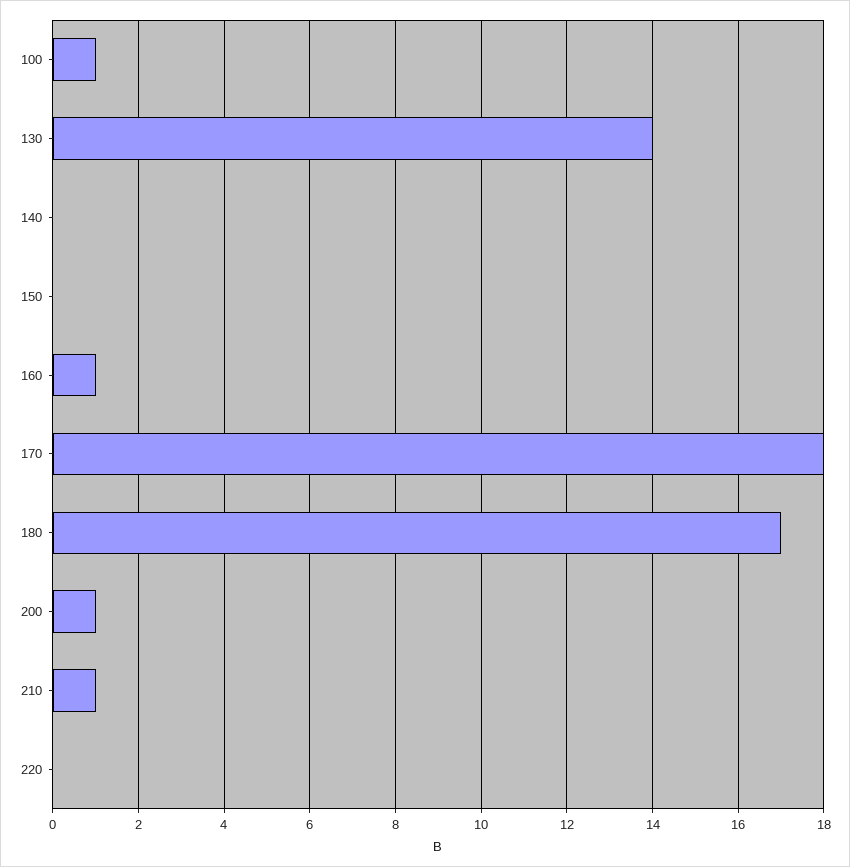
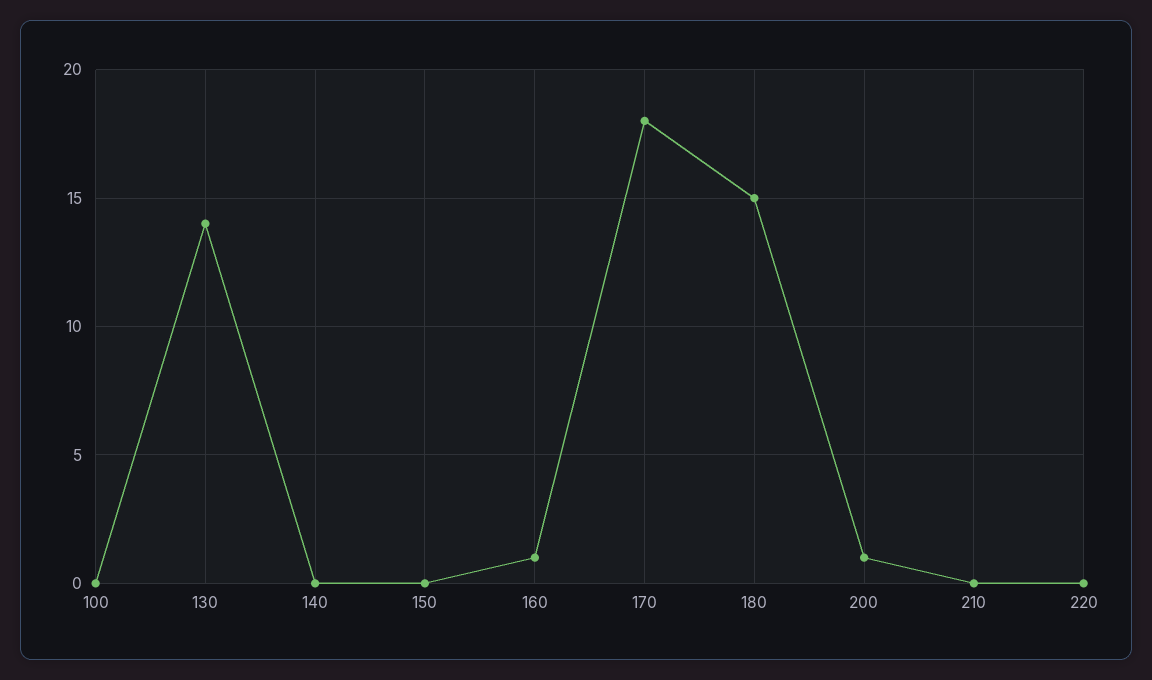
  {
-   "100": 1,
+   "100": 0,
    "130": 14,
    "140": 0,
    "150": 0,
    "160": 1,
    "170": 18,
-   "180": 17,
+   "180": 15,
    "200": 1,
-   "210": 1,
+   "210": 0,
    "220": 0
  }

